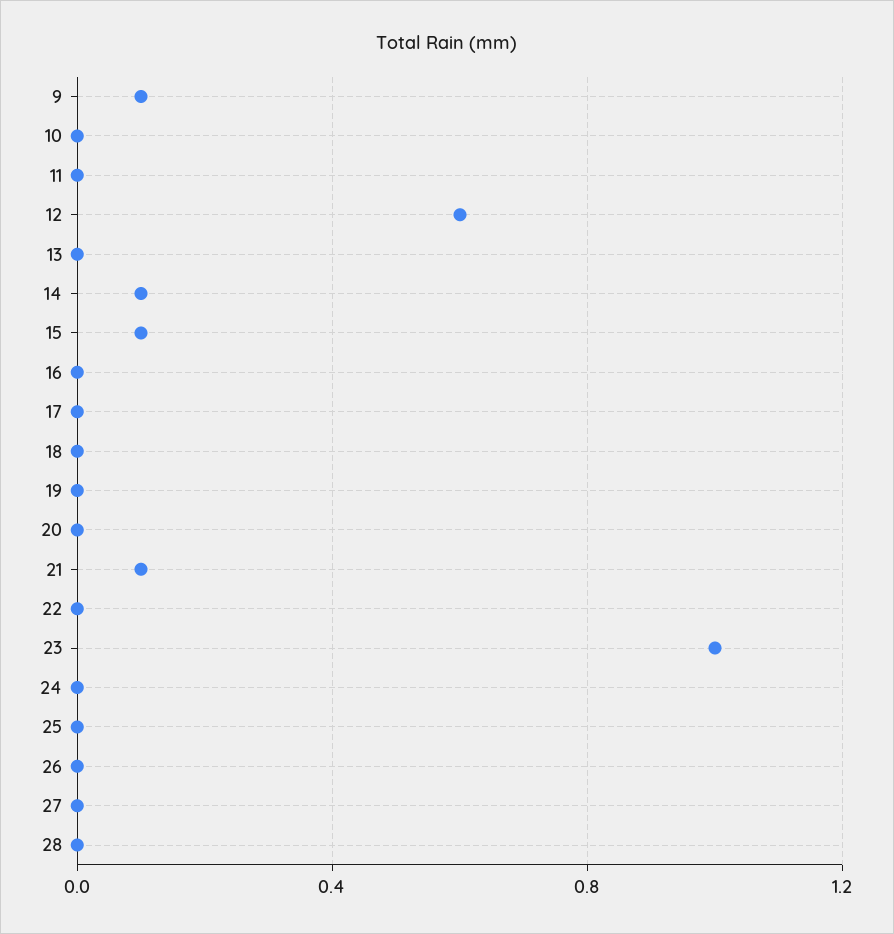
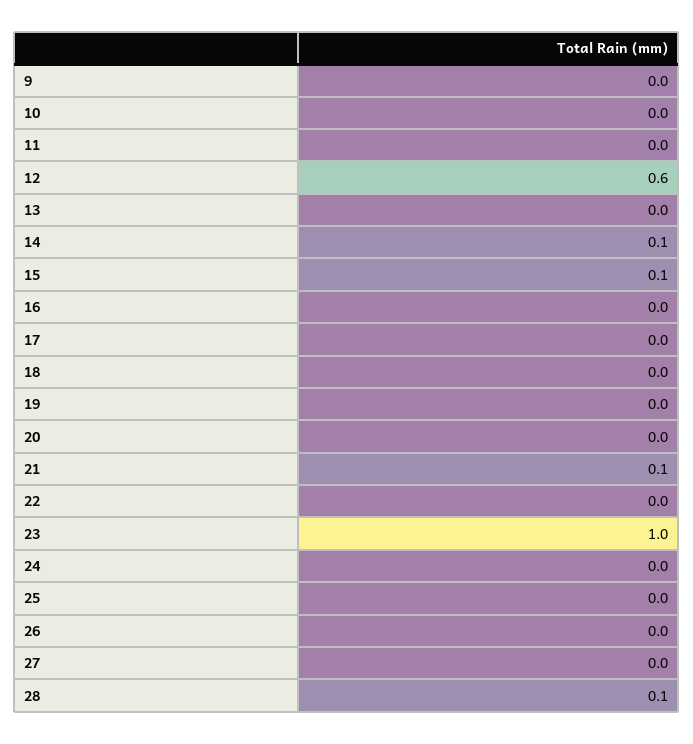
  {
-   "9": 0.1,
+   "9": 0,
    "10": 0,
    "11": 0,
    "12": 0.6,
    "13": 0,
    "14": 0.1,
    "15": 0.1,
    "16": 0,
    "17": 0,
    "18": 0,
    "19": 0,
    "20": 0,
    "21": 0.1,
    "22": 0,
    "23": 1,
    "24": 0,
    "25": 0,
    "26": 0,
    "27": 0,
-   "28": 0
+   "28": 0.1
  }

